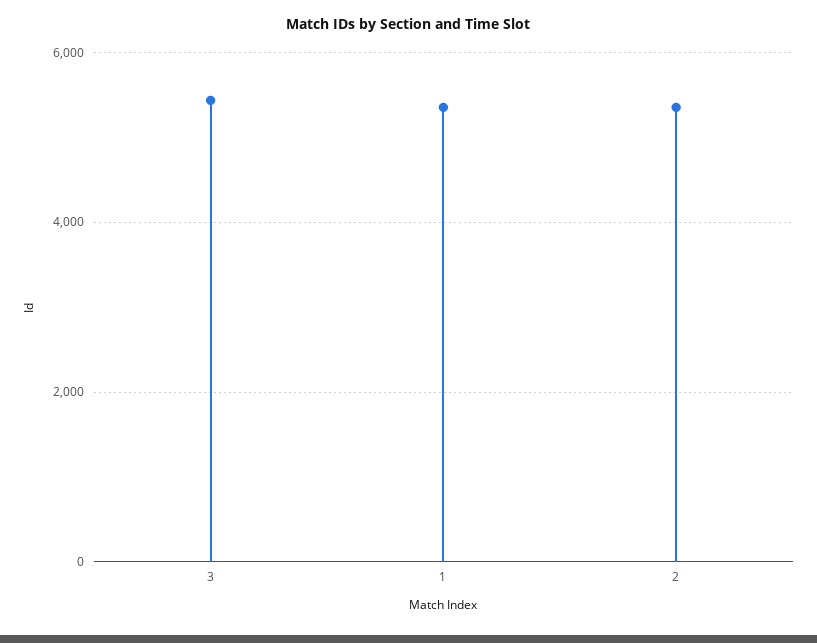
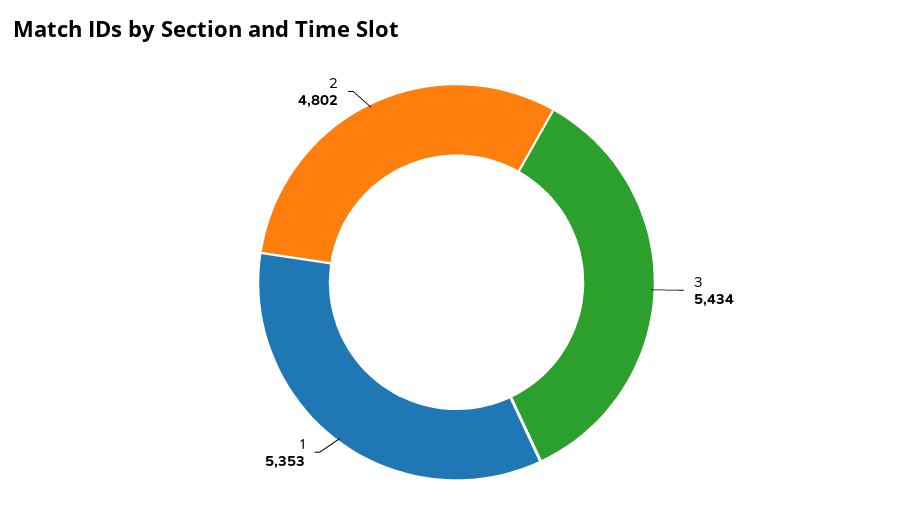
  {
    "3": 5434,
    "1": 5353,
-   "2": 5400
+   "2": 4802
  }

